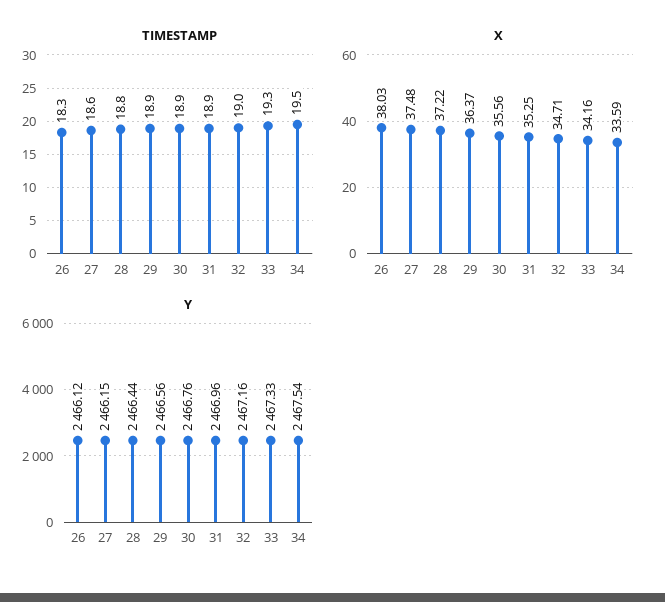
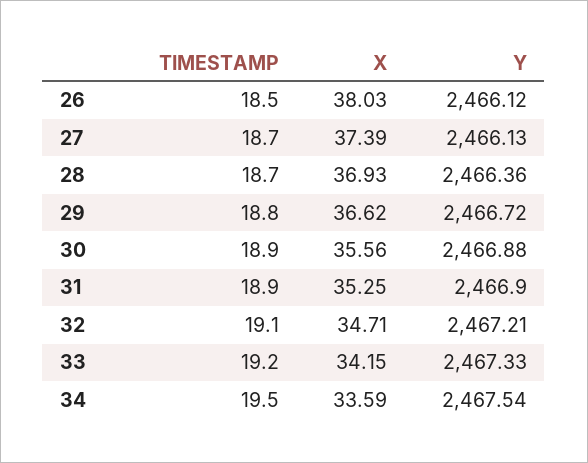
  {
    "TIMESTAMP": {
-     "26": 18.3,
+     "26": 18.5,
-     "27": 18.6,
+     "27": 18.7,
-     "28": 18.8,
+     "28": 18.7,
-     "29": 18.9,
+     "29": 18.8,
      "30": 18.9,
      "31": 18.9,
-     "32": 19,
+     "32": 19.1,
-     "33": 19.3,
+     "33": 19.2,
      "34": 19.5
    },
    "X": {
      "26": 38.03,
-     "27": 37.48,
+     "27": 37.39,
-     "28": 37.22,
+     "28": 36.93,
-     "29": 36.37,
+     "29": 36.62,
      "30": 35.56,
      "31": 35.25,
      "32": 34.71,
-     "33": 34.16,
+     "33": 34.15,
      "34": 33.59
    },
    "Y": {
      "26": 2466.12,
-     "27": 2466.15,
+     "27": 2466.13,
-     "28": 2466.44,
+     "28": 2466.36,
-     "29": 2466.56,
+     "29": 2466.72,
-     "30": 2466.76,
+     "30": 2466.88,
-     "31": 2466.96,
+     "31": 2466.9,
-     "32": 2467.16,
+     "32": 2467.21,
      "33": 2467.33,
      "34": 2467.54
    }
  }

